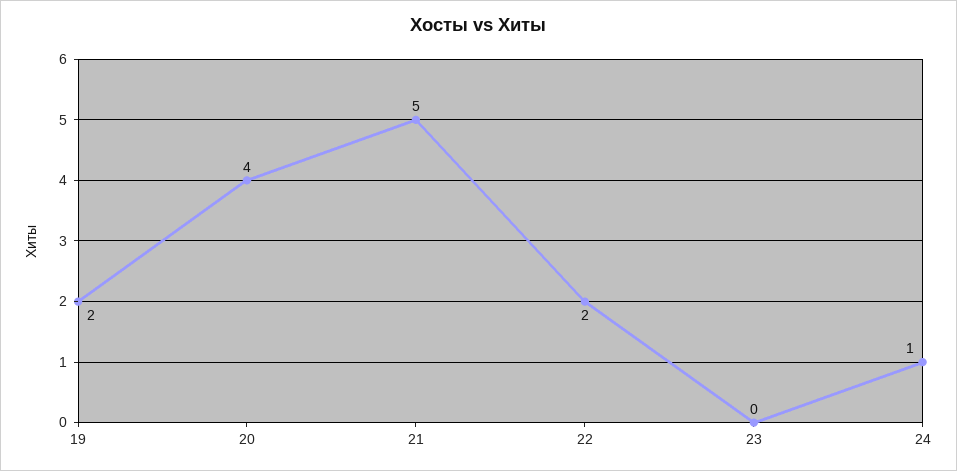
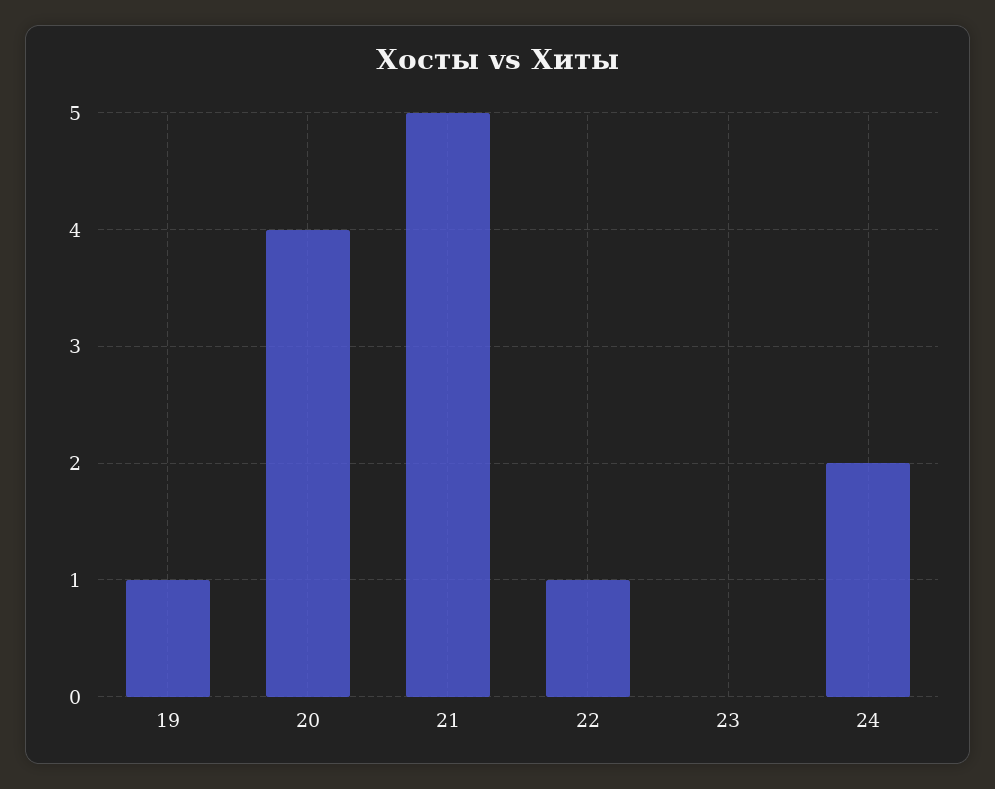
  {
-   "19": 2,
+   "19": 1,
    "20": 4,
    "21": 5,
-   "22": 2,
+   "22": 1,
    "23": 0,
-   "24": 1
+   "24": 2
  }

